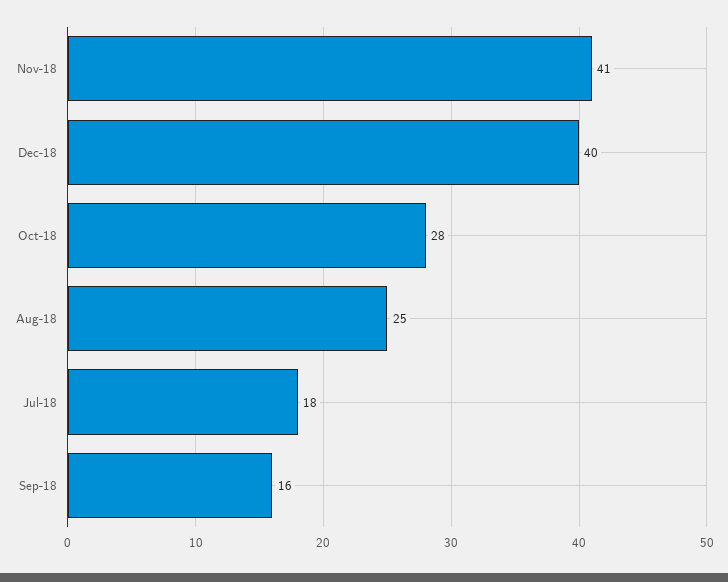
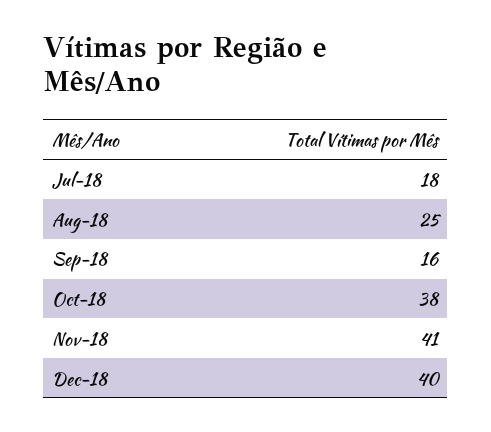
  {
    "Nov-18": 41,
    "Dec-18": 40,
-   "Oct-18": 28,
+   "Oct-18": 38,
    "Aug-18": 25,
    "Jul-18": 18,
    "Sep-18": 16
  }

